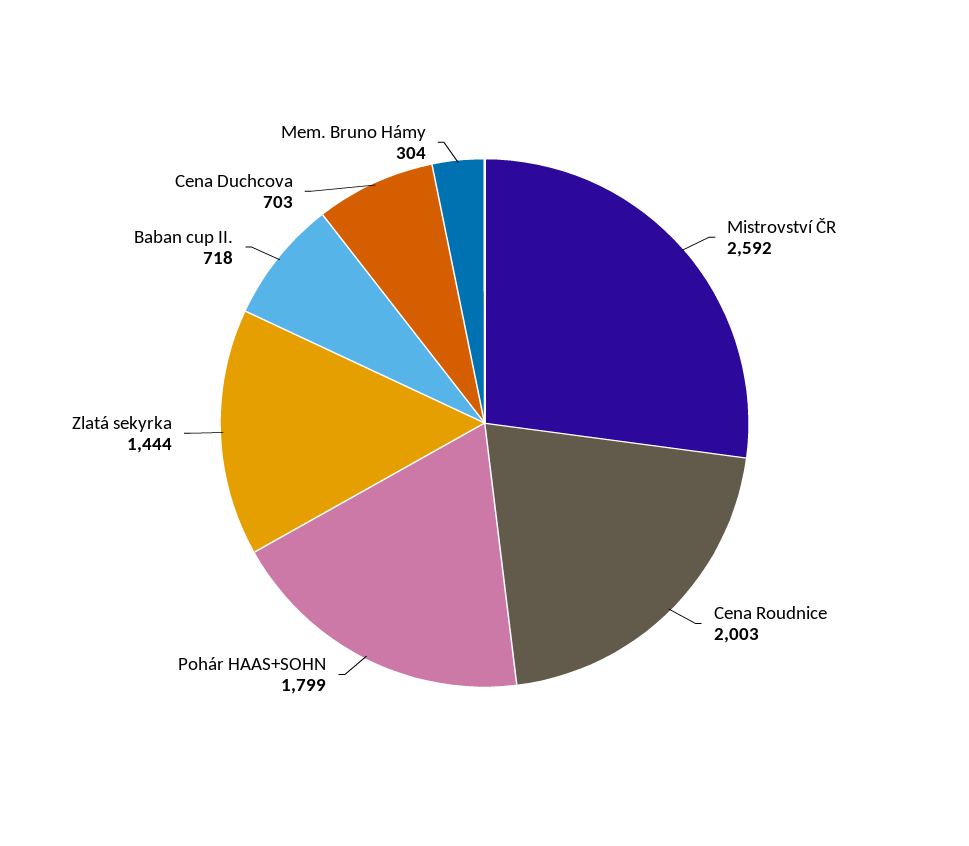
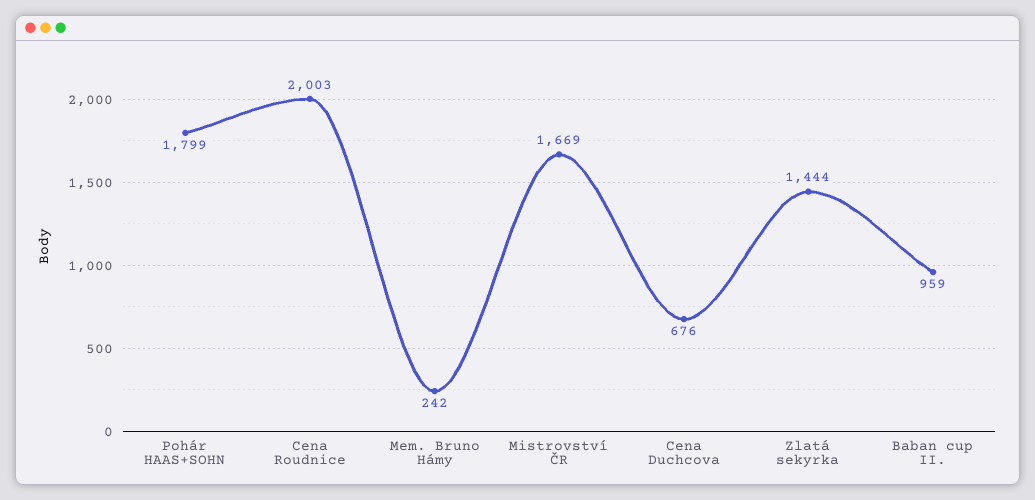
  {
-   "Mistrovství ČR": 2592,
+   "Mistrovství ČR": 1669,
    "Cena Roudnice": 2003,
    "Pohár HAAS+SOHN": 1799,
    "Zlatá sekyrka": 1444,
-   "Baban cup II.": 718,
+   "Baban cup II.": 959,
-   "Cena Duchcova": 703,
+   "Cena Duchcova": 676,
-   "Mem. Bruno Hámy": 304
+   "Mem. Bruno Hámy": 242
  }

